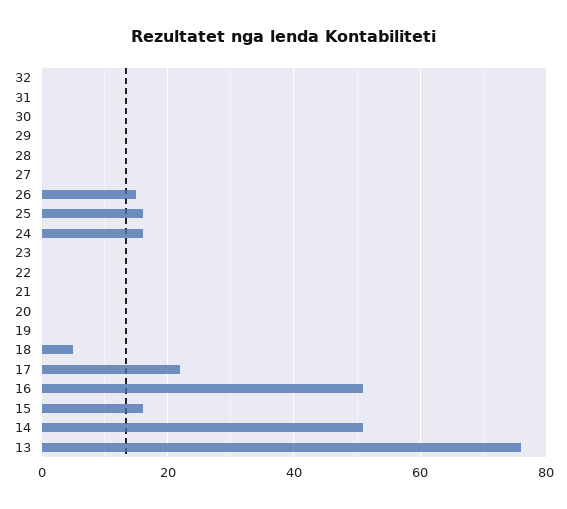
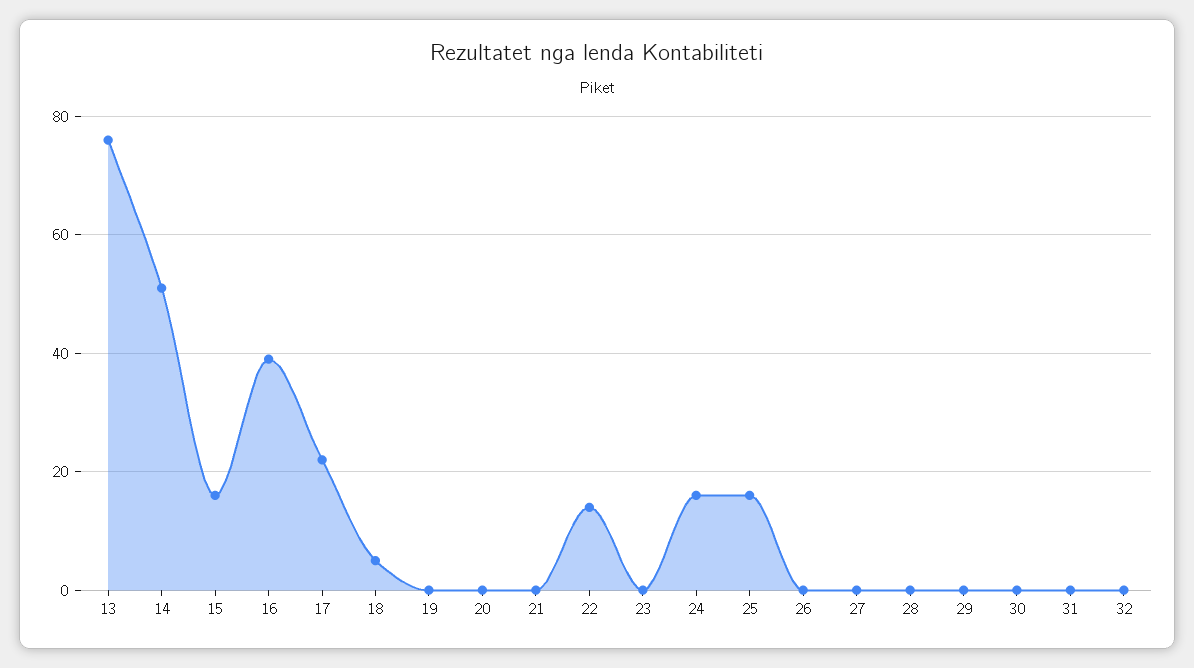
  {
    "32": 0,
    "31": 0,
    "30": 0,
    "29": 0,
    "28": 0,
    "27": 0,
-   "26": 15,
+   "26": 0,
    "25": 15,
    "24": 15,
    "23": 0,
-   "22": 0,
+   "22": 15,
    "21": 0,
    "20": 0,
    "19": 0,
    "18": 5,
    "17": 20,
-   "16": 50,
+   "16": 40,
    "15": 15,
    "14": 50,
    "13": 75
  }

